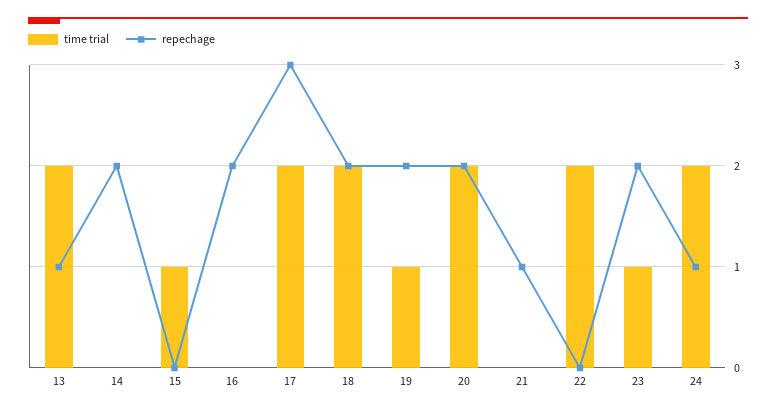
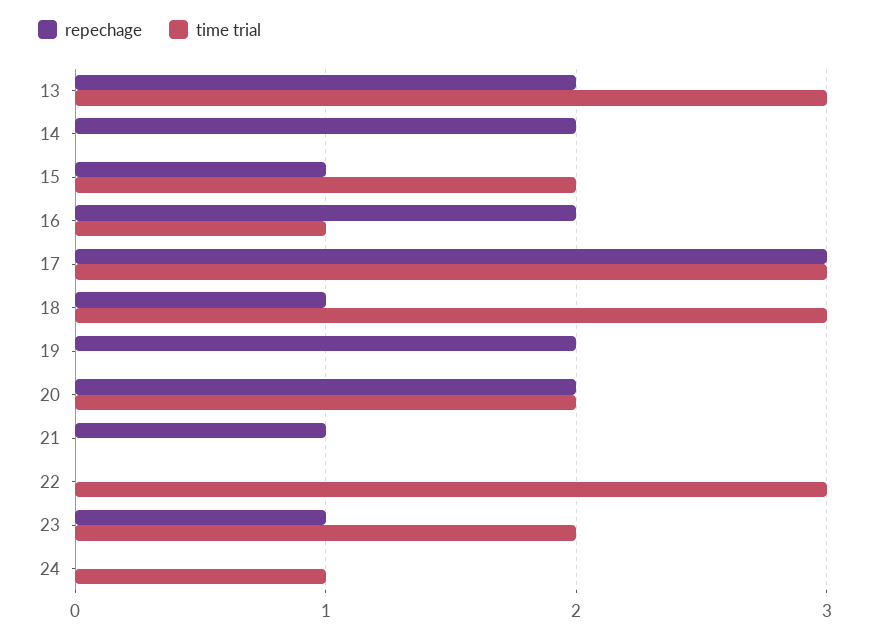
  {
    "time trial": {
-     "13": 2,
+     "13": 3,
      "14": 0,
-     "15": 1,
+     "15": 2,
-     "16": 0,
+     "16": 1,
-     "17": 2,
+     "17": 3,
-     "18": 2,
+     "18": 3,
-     "19": 1,
+     "19": 0,
      "20": 2,
      "21": 0,
-     "22": 2,
+     "22": 3,
-     "23": 1,
+     "23": 2,
-     "24": 2
+     "24": 1
    },
    "repechage": {
-     "13": 1,
+     "13": 2,
      "14": 2,
-     "15": 0,
+     "15": 1,
      "16": 2,
      "17": 3,
-     "18": 2,
+     "18": 1,
      "19": 2,
      "20": 2,
      "21": 1,
      "22": 0,
-     "23": 2,
+     "23": 1,
-     "24": 1
+     "24": 0
    }
  }

